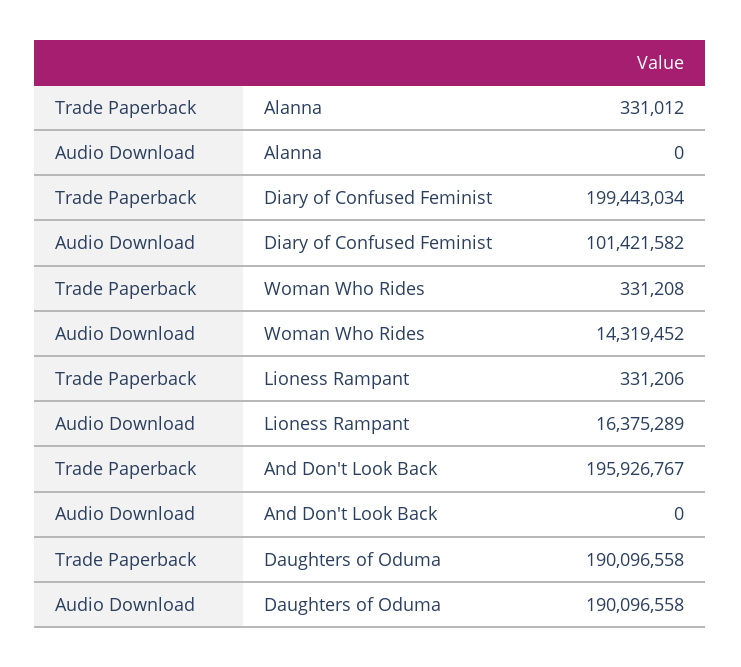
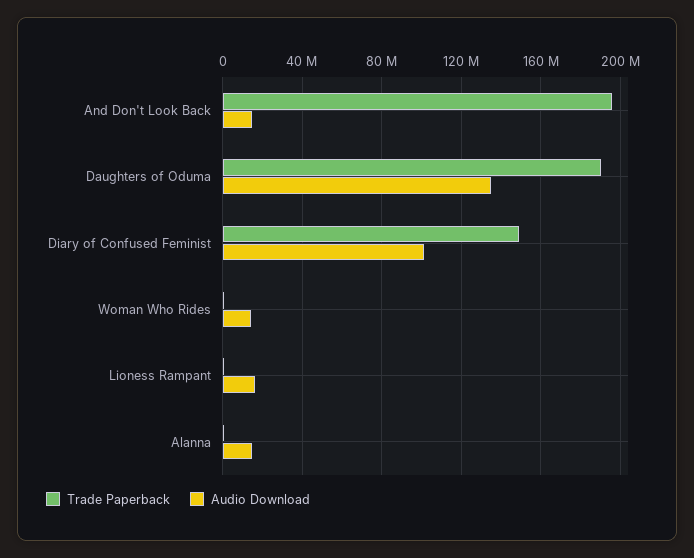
  {
    "Trade Paperback": {
      "Alanna": 331012,
-     "Diary of Confused Feminist": 199443034,
+     "Diary of Confused Feminist": 150000000,
      "Woman Who Rides": 331208,
      "Lioness Rampant": 331206,
      "And Don't Look Back": 195926767,
      "Daughters of Oduma": 190096558
    },
    "Audio Download": {
-     "Alanna": 0,
+     "Alanna": 15000000,
      "Diary of Confused Feminist": 101421582,
      "Woman Who Rides": 14319452,
      "Lioness Rampant": 16375289,
-     "And Don't Look Back": 0,
+     "And Don't Look Back": 15000000,
-     "Daughters of Oduma": 190096558
+     "Daughters of Oduma": 135000000
    }
  }

